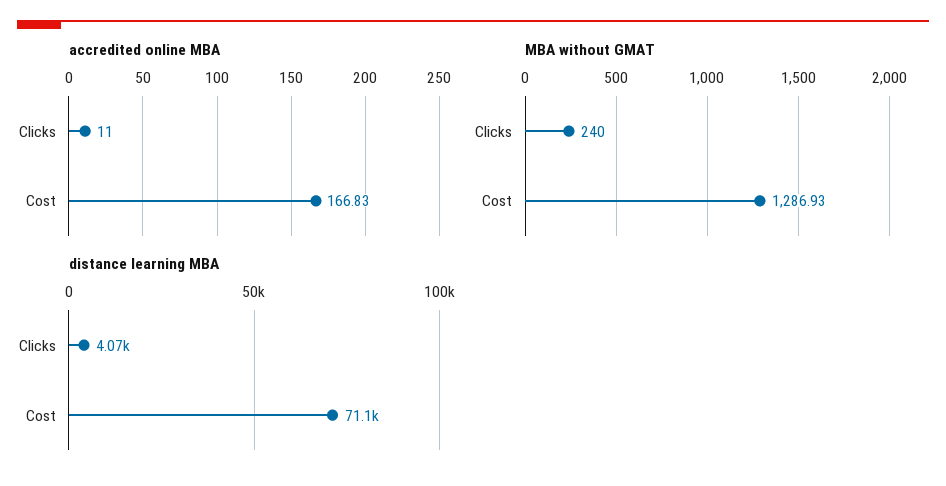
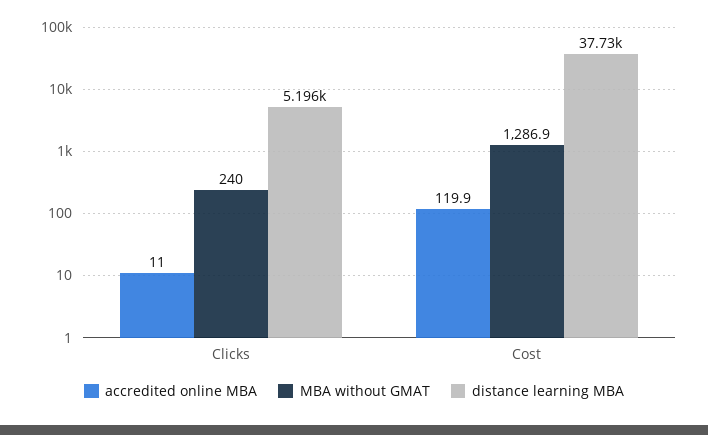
  {
    "accredited online MBA": {
      "Clicks": 11,
-     "Cost": 166.83
+     "Cost": 119.9
    },
    "MBA without GMAT": {
      "Clicks": 240,
      "Cost": 1286.93
    },
    "distance learning MBA": {
-     "Clicks": 4070,
+     "Clicks": 5196,
-     "Cost": 71100
+     "Cost": 37730
    }
  }

